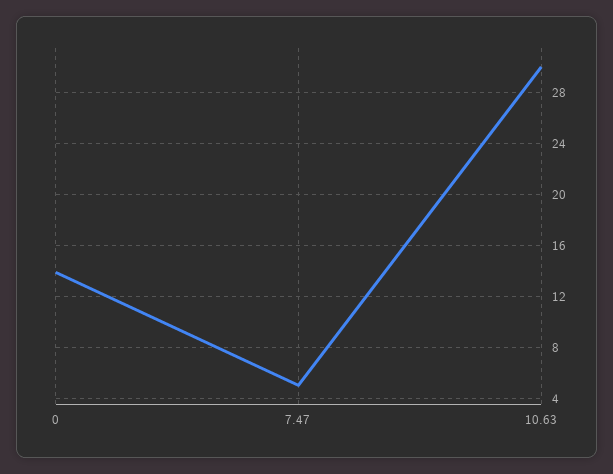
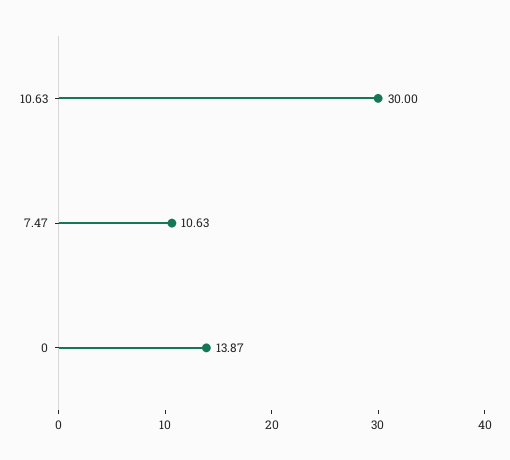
  {
    "0": 13.87,
-   "7.47": 5,
+   "7.47": 10.63,
    "10.63": 30
  }

